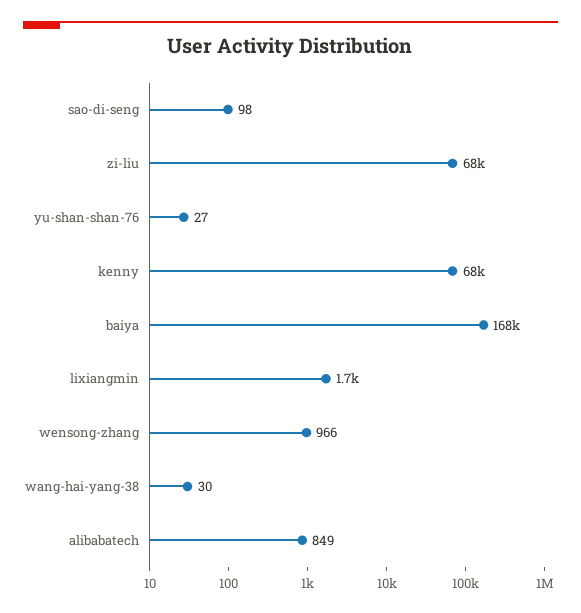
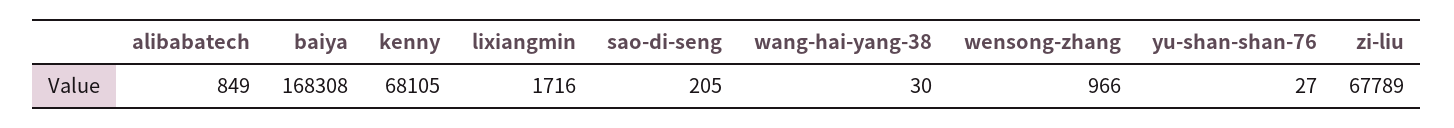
  {
-   "sao-di-seng": 98,
+   "sao-di-seng": 205,
    "zi-liu": 67789,
    "yu-shan-shan-76": 27,
    "kenny": 68105,
    "baiya": 168308,
    "lixiangmin": 1716,
    "wensong-zhang": 966,
    "wang-hai-yang-38": 30,
    "alibabatech": 849
  }

